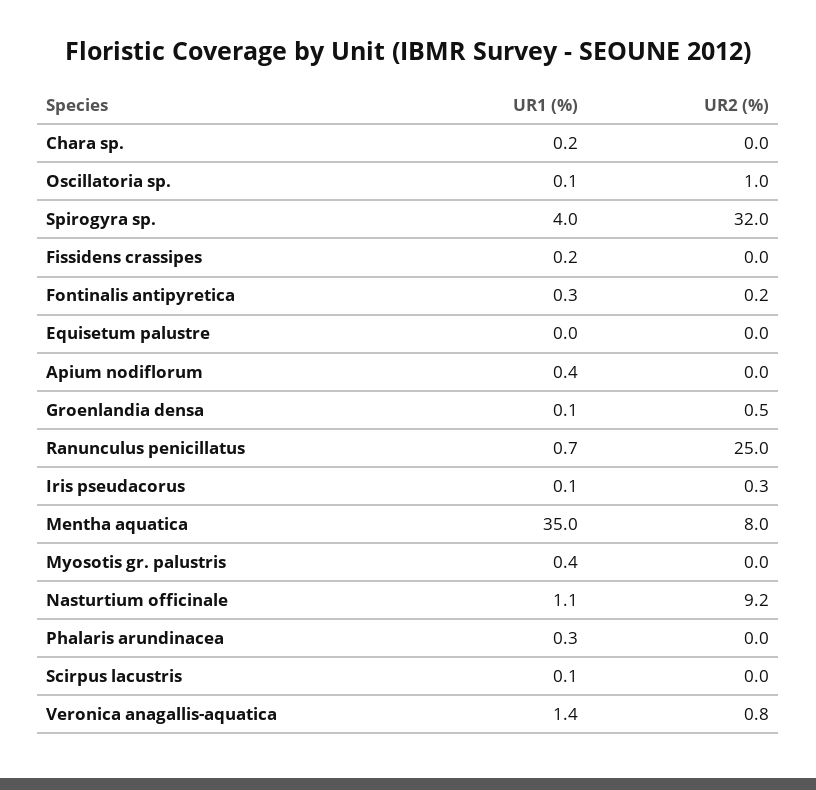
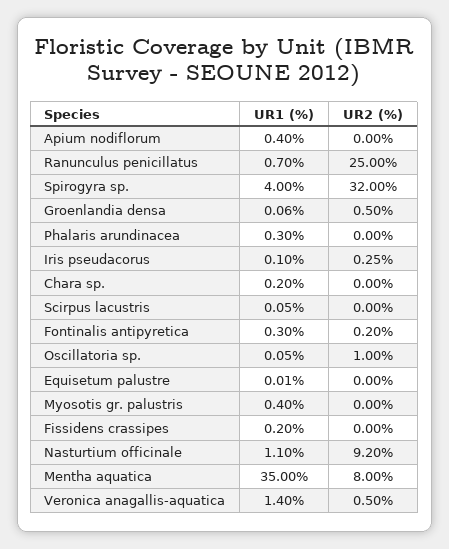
  {
    "UR1 (%)": {
      "Chara sp.": 0.2,
      "Oscillatoria sp.": 0.05,
      "Spirogyra sp.": 4,
      "Fissidens crassipes": 0.2,
      "Fontinalis antipyretica": 0.3,
      "Equisetum palustre": 0.01,
      "Apium nodiflorum": 0.4,
      "Groenlandia densa": 0.06,
      "Ranunculus penicillatus": 0.7,
      "Iris pseudacorus": 0.1,
      "Mentha aquatica": 35,
      "Myosotis gr. palustris": 0.4,
      "Nasturtium officinale": 1.1,
      "Phalaris arundinacea": 0.3,
      "Scirpus lacustris": 0.05,
      "Veronica anagallis-aquatica": 1.4
    },
    "UR2 (%)": {
      "Chara sp.": 0,
      "Oscillatoria sp.": 1,
      "Spirogyra sp.": 32,
      "Fissidens crassipes": 0,
      "Fontinalis antipyretica": 0.2,
      "Equisetum palustre": 0,
      "Apium nodiflorum": 0,
      "Groenlandia densa": 0.5,
      "Ranunculus penicillatus": 25,
      "Iris pseudacorus": 0.25,
      "Mentha aquatica": 8,
      "Myosotis gr. palustris": 0,
      "Nasturtium officinale": 9.2,
      "Phalaris arundinacea": 0,
      "Scirpus lacustris": 0,
-     "Veronica anagallis-aquatica": 0.8
+     "Veronica anagallis-aquatica": 0.5
    }
  }

